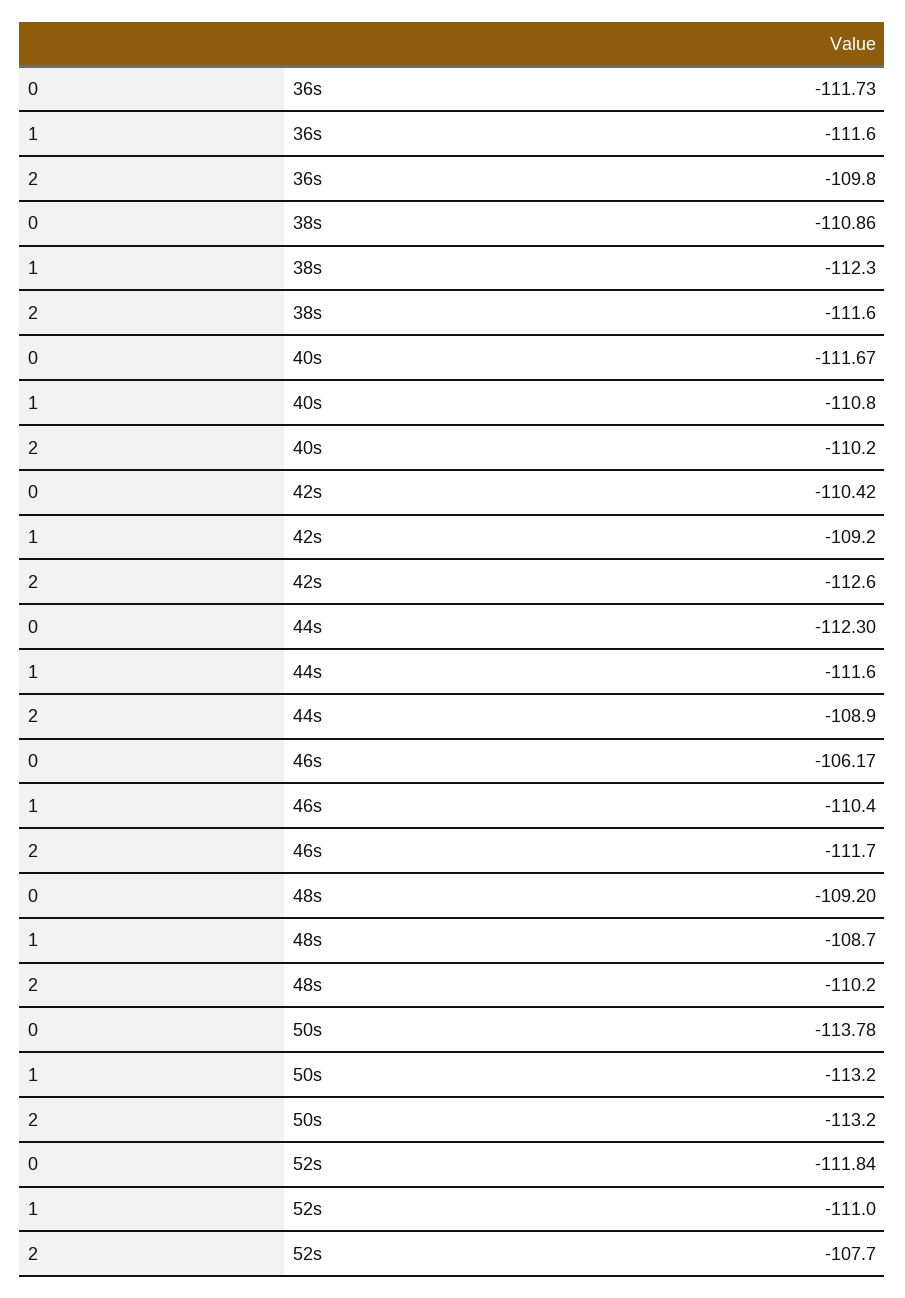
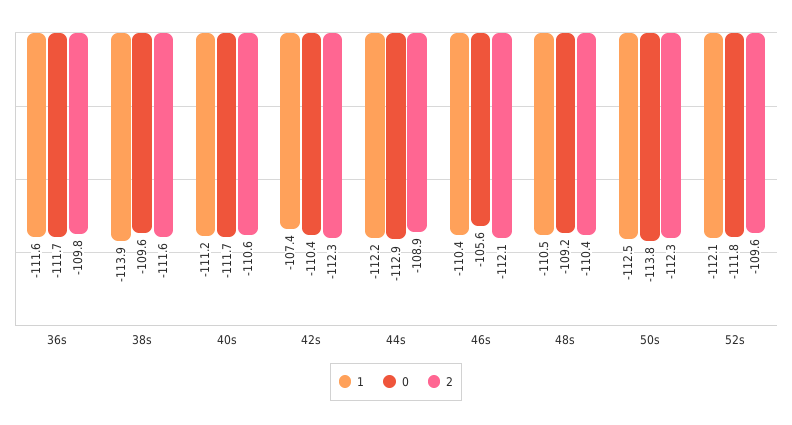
  {
    "0": {
      "36s": -111.73,
-     "38s": -110.86,
+     "38s": -109.6,
      "40s": -111.67,
      "42s": -110.42,
-     "44s": -112.3,
+     "44s": -112.9,
-     "46s": -106.17,
+     "46s": -105.6,
      "48s": -109.2,
      "50s": -113.78,
      "52s": -111.84
    },
    "1": {
      "36s": -111.6,
-     "38s": -112.3,
+     "38s": -113.9,
-     "40s": -110.8,
+     "40s": -111.2,
-     "42s": -109.2,
+     "42s": -107.4,
-     "44s": -111.6,
+     "44s": -112.2,
      "46s": -110.4,
-     "48s": -108.7,
+     "48s": -110.5,
-     "50s": -113.2,
+     "50s": -112.5,
-     "52s": -111
+     "52s": -112.1
    },
    "2": {
      "36s": -109.8,
      "38s": -111.6,
-     "40s": -110.2,
+     "40s": -110.6,
-     "42s": -112.6,
+     "42s": -112.3,
      "44s": -108.9,
-     "46s": -111.7,
+     "46s": -112.1,
-     "48s": -110.2,
+     "48s": -110.4,
-     "50s": -113.2,
+     "50s": -112.3,
-     "52s": -107.7
+     "52s": -109.6
    }
  }

